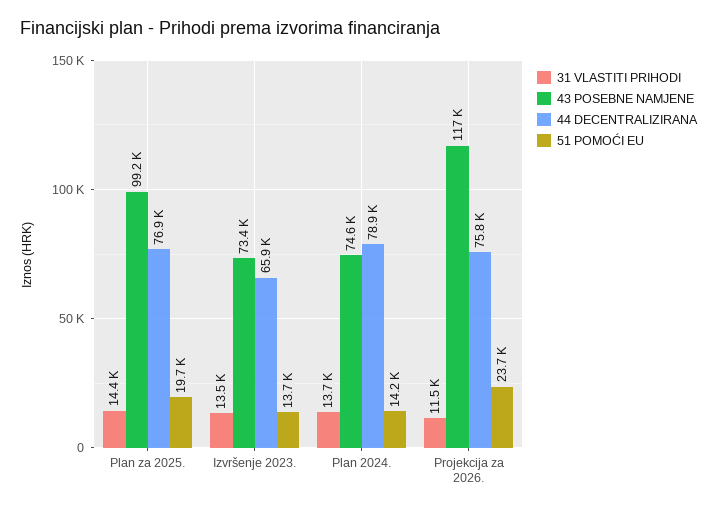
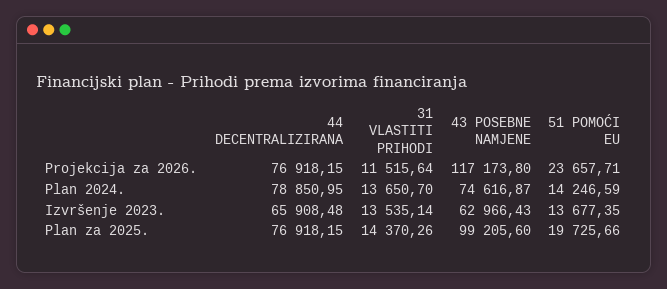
  {
    "31 VLASTITI PRIHODI": {
      "Plan za 2025.": 14370.26,
      "Izvršenje 2023.": 13535.14,
      "Plan 2024.": 13650.7,
      "Projekcija za 2026.": 11515.64
    },
    "43 POSEBNE NAMJENE": {
      "Plan za 2025.": 99205.6,
-     "Izvršenje 2023.": 73400,
+     "Izvršenje 2023.": 62966.43,
      "Plan 2024.": 74616.87,
      "Projekcija za 2026.": 117173.8
    },
    "44 DECENTRALIZIRANA": {
      "Plan za 2025.": 76918.15,
      "Izvršenje 2023.": 65908.48,
      "Plan 2024.": 78850.95,
-     "Projekcija za 2026.": 75800
+     "Projekcija za 2026.": 76918.15
    },
    "51 POMOĆI EU": {
      "Plan za 2025.": 19725.66,
      "Izvršenje 2023.": 13677.35,
      "Plan 2024.": 14246.59,
      "Projekcija za 2026.": 23657.71
    }
  }

